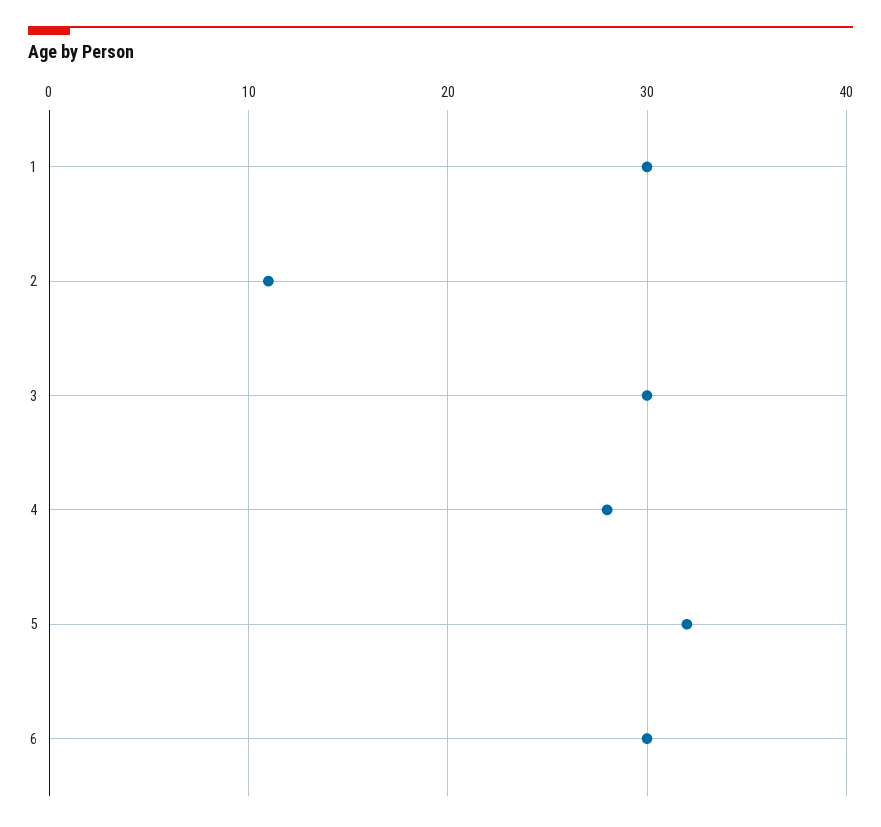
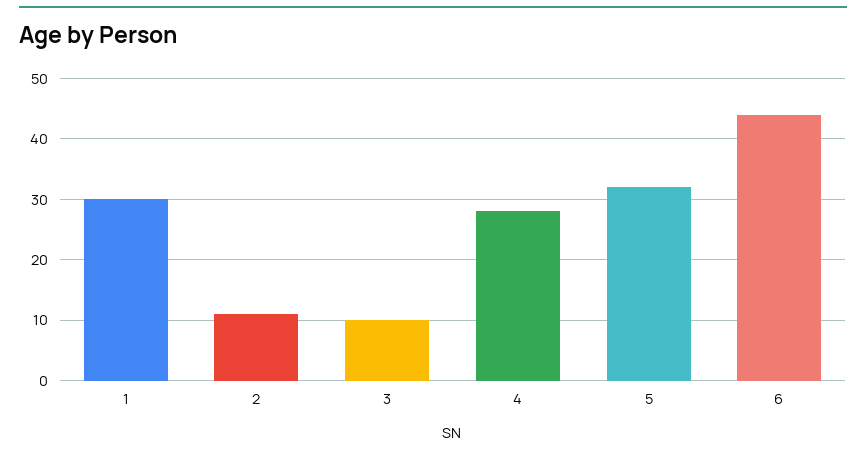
  {
    "1": 30,
    "2": 11,
-   "3": 30,
+   "3": 10,
    "4": 28,
    "5": 32,
-   "6": 30
+   "6": 44
  }

